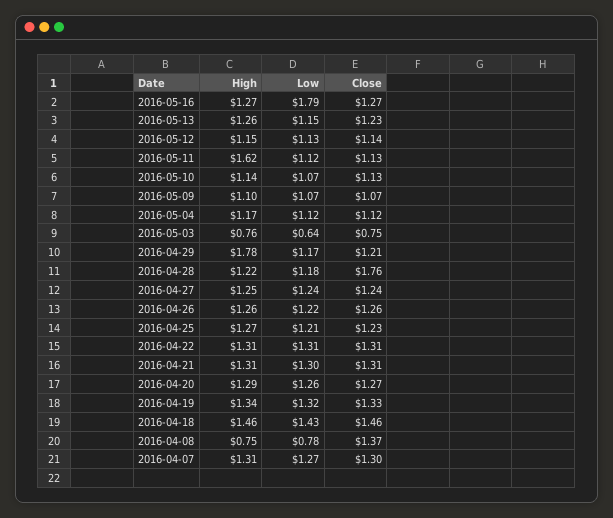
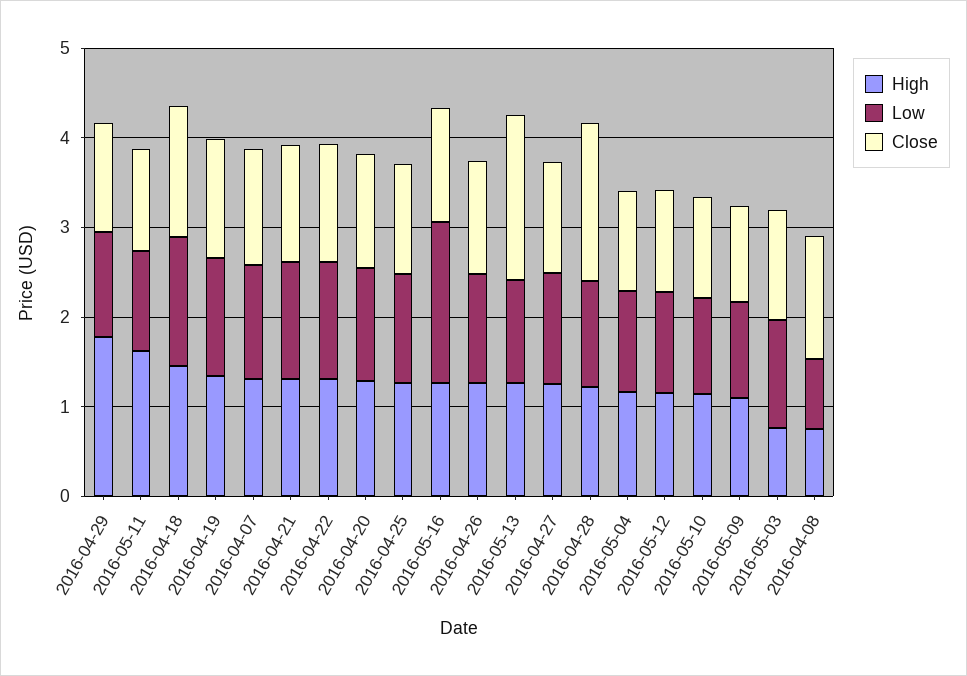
  {
    "High": {
      "2016-05-16": 1.27,
      "2016-05-13": 1.26,
      "2016-05-12": 1.15,
      "2016-05-11": 1.62,
      "2016-05-10": 1.14,
      "2016-05-09": 1.1,
      "2016-05-04": 1.17,
      "2016-05-03": 0.76,
      "2016-04-29": 1.78,
      "2016-04-28": 1.22,
      "2016-04-27": 1.25,
      "2016-04-26": 1.26,
      "2016-04-25": 1.27,
      "2016-04-22": 1.31,
      "2016-04-21": 1.31,
      "2016-04-20": 1.29,
      "2016-04-19": 1.34,
      "2016-04-18": 1.46,
      "2016-04-08": 0.75,
      "2016-04-07": 1.31
    },
    "Low": {
      "2016-05-16": 1.79,
      "2016-05-13": 1.15,
      "2016-05-12": 1.13,
      "2016-05-11": 1.12,
      "2016-05-10": 1.07,
      "2016-05-09": 1.07,
      "2016-05-04": 1.12,
-     "2016-05-03": 0.64,
+     "2016-05-03": 1.2,
      "2016-04-29": 1.17,
      "2016-04-28": 1.18,
      "2016-04-27": 1.24,
      "2016-04-26": 1.22,
      "2016-04-25": 1.21,
      "2016-04-22": 1.31,
      "2016-04-21": 1.3,
      "2016-04-20": 1.26,
      "2016-04-19": 1.32,
      "2016-04-18": 1.43,
      "2016-04-08": 0.78,
      "2016-04-07": 1.27
    },
    "Close": {
      "2016-05-16": 1.27,
-     "2016-05-13": 1.23,
+     "2016-05-13": 1.8,
      "2016-05-12": 1.14,
      "2016-05-11": 1.13,
      "2016-05-10": 1.13,
      "2016-05-09": 1.07,
      "2016-05-04": 1.12,
-     "2016-05-03": 0.75,
+     "2016-05-03": 1.2,
      "2016-04-29": 1.21,
      "2016-04-28": 1.76,
      "2016-04-27": 1.24,
      "2016-04-26": 1.26,
      "2016-04-25": 1.23,
      "2016-04-22": 1.31,
      "2016-04-21": 1.31,
      "2016-04-20": 1.27,
      "2016-04-19": 1.33,
      "2016-04-18": 1.46,
      "2016-04-08": 1.37,
      "2016-04-07": 1.3
    }
  }

